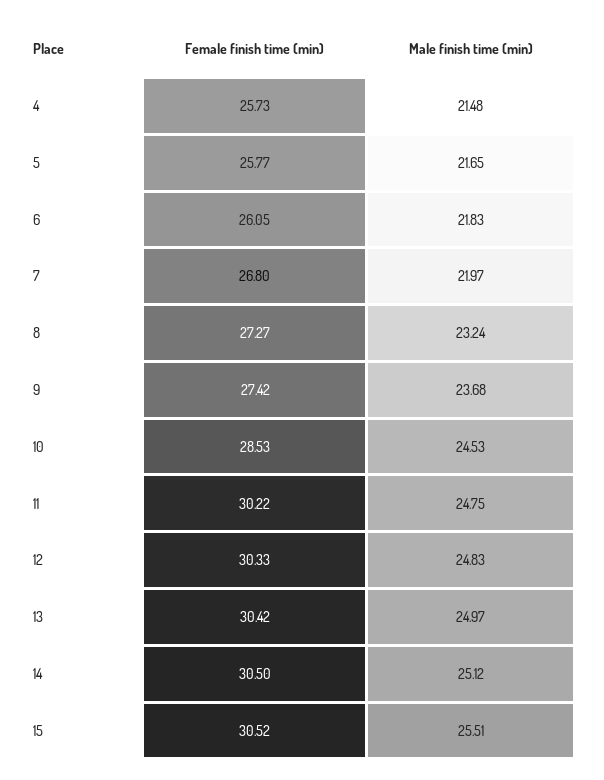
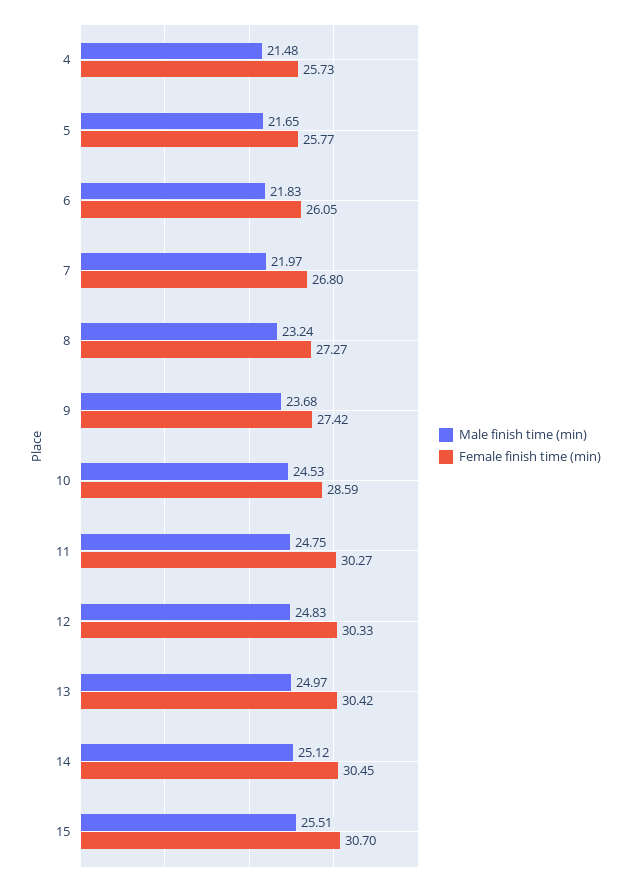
  {
    "Female finish time (min)": {
      "4": 25.73,
      "5": 25.77,
      "6": 26.05,
      "7": 26.8,
      "8": 27.27,
      "9": 27.42,
-     "10": 28.53,
+     "10": 28.59,
-     "11": 30.22,
+     "11": 30.27,
      "12": 30.33,
      "13": 30.42,
-     "14": 30.5,
+     "14": 30.45,
-     "15": 30.52
+     "15": 30.7
    },
    "Male finish time (min)": {
      "4": 21.48,
      "5": 21.65,
      "6": 21.83,
      "7": 21.97,
      "8": 23.24,
      "9": 23.68,
      "10": 24.53,
      "11": 24.75,
      "12": 24.83,
      "13": 24.97,
      "14": 25.12,
      "15": 25.51
    }
  }

